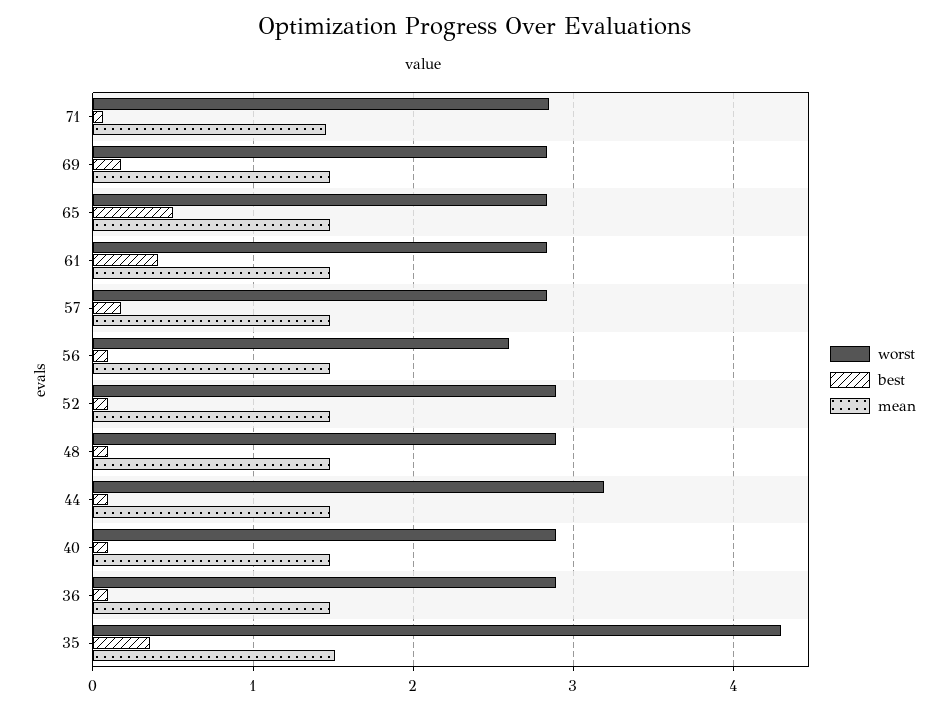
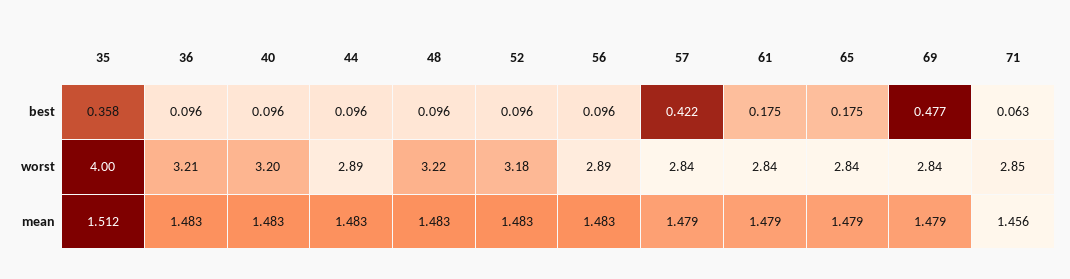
  {
    "worst": {
      "71": 2.85,
      "69": 2.84,
      "65": 2.84,
      "61": 2.84,
      "57": 2.84,
-     "56": 2.6,
+     "56": 2.89,
-     "52": 2.9,
+     "52": 3.18,
-     "48": 2.9,
+     "48": 3.22,
-     "44": 3.2,
+     "44": 2.89,
-     "40": 2.9,
+     "40": 3.2,
-     "36": 2.9,
+     "36": 3.21,
-     "35": 4.3
+     "35": 4
    },
    "best": {
      "71": 0.063,
-     "69": 0.2,
+     "69": 0.477,
-     "65": 0.5,
+     "65": 0.175,
-     "61": 0.4,
+     "61": 0.175,
-     "57": 0.2,
+     "57": 0.422,
      "56": 0.096,
      "52": 0.096,
      "48": 0.096,
      "44": 0.096,
      "40": 0.096,
      "36": 0.096,
      "35": 0.358
    },
    "mean": {
      "71": 1.456,
      "69": 1.479,
      "65": 1.479,
      "61": 1.479,
      "57": 1.479,
      "56": 1.483,
      "52": 1.483,
      "48": 1.483,
      "44": 1.483,
      "40": 1.483,
      "36": 1.483,
      "35": 1.512
    }
  }

